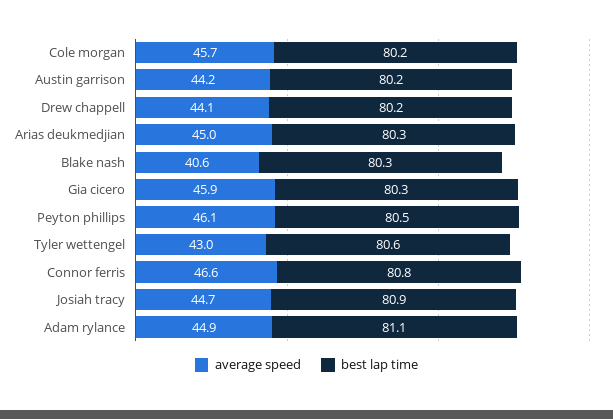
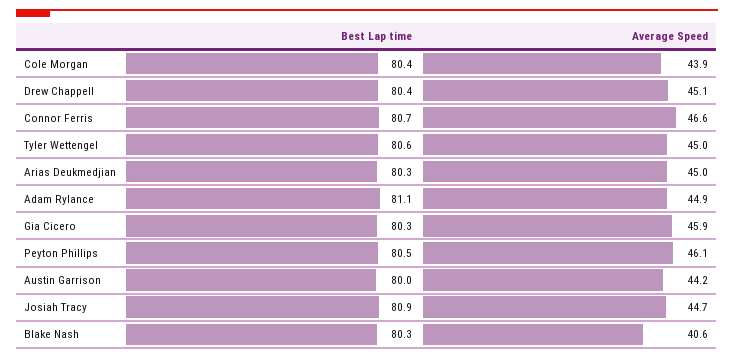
  {
    "average speed": {
-     "Cole morgan": 45.7,
+     "Cole morgan": 43.9,
      "Austin garrison": 44.2,
-     "Drew chappell": 44.1,
+     "Drew chappell": 45.1,
      "Arias deukmedjian": 45,
      "Blake nash": 40.6,
      "Gia cicero": 45.9,
      "Peyton phillips": 46.1,
-     "Tyler wettengel": 43,
+     "Tyler wettengel": 45,
      "Connor ferris": 46.6,
      "Josiah tracy": 44.7,
      "Adam rylance": 44.9
    },
    "best lap time": {
-     "Cole morgan": 80.2,
+     "Cole morgan": 80.4,
-     "Austin garrison": 80.2,
+     "Austin garrison": 80,
-     "Drew chappell": 80.2,
+     "Drew chappell": 80.4,
      "Arias deukmedjian": 80.3,
      "Blake nash": 80.3,
      "Gia cicero": 80.3,
      "Peyton phillips": 80.5,
      "Tyler wettengel": 80.6,
-     "Connor ferris": 80.8,
+     "Connor ferris": 80.7,
      "Josiah tracy": 80.9,
      "Adam rylance": 81.1
    }
  }

